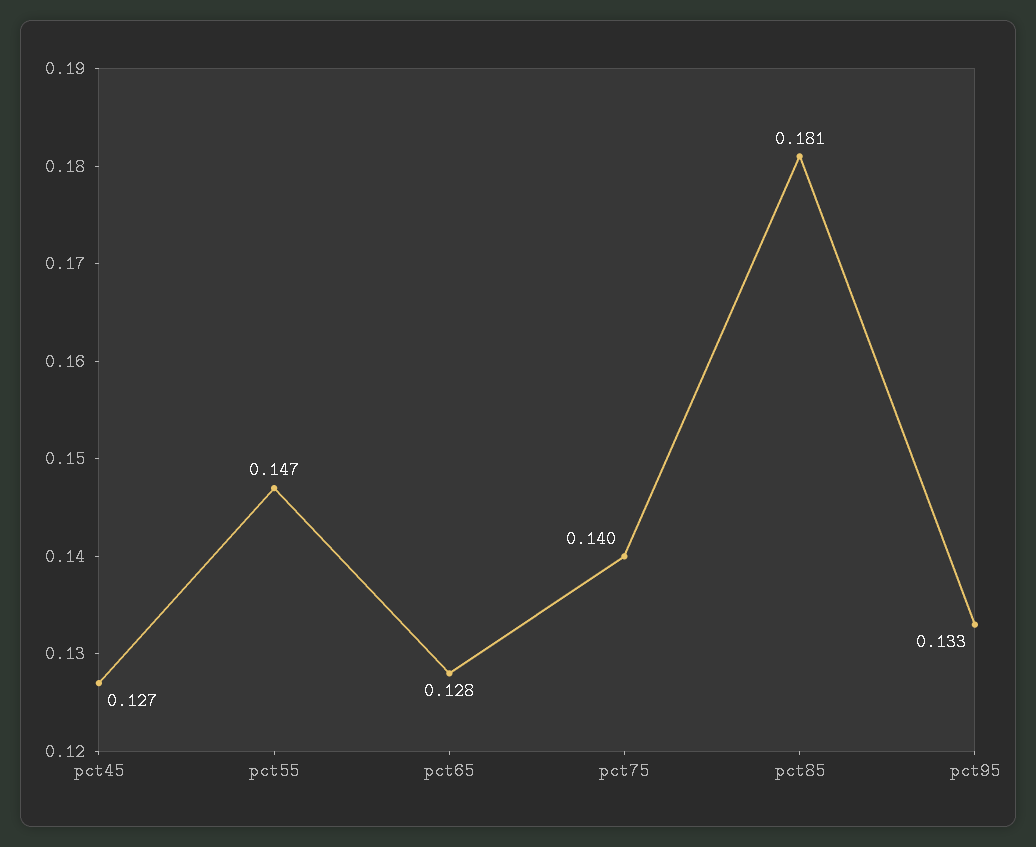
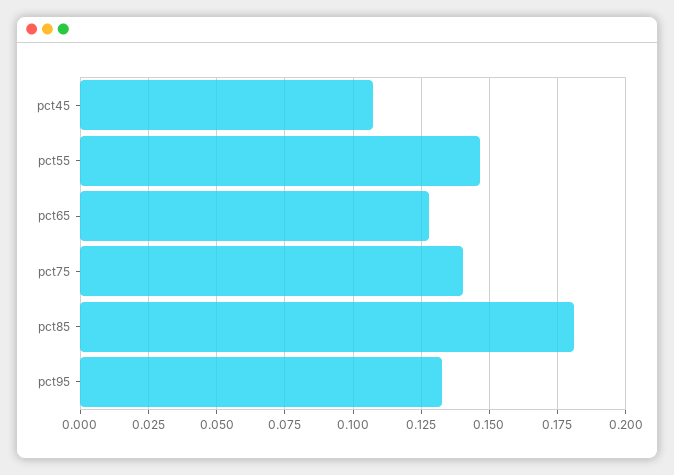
  {
-   "pct45": 0.127,
+   "pct45": 0.1075,
    "pct55": 0.147,
    "pct65": 0.128,
    "pct75": 0.14,
    "pct85": 0.181,
    "pct95": 0.133
  }

